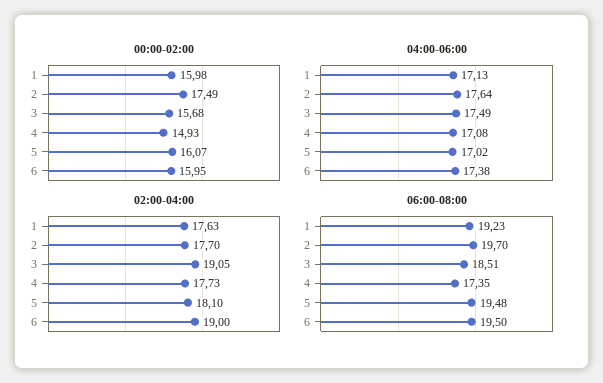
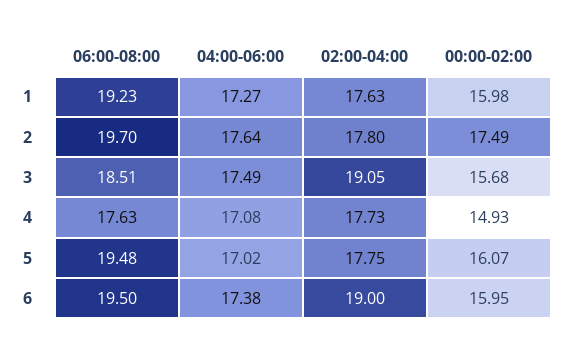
  {
    "00:00-02:00": {
      "1": 15.98,
      "2": 17.49,
      "3": 15.68,
      "4": 14.93,
      "5": 16.07,
      "6": 15.95
    },
    "04:00-06:00": {
-     "1": 17.13,
+     "1": 17.27,
      "2": 17.64,
      "3": 17.49,
      "4": 17.08,
      "5": 17.02,
      "6": 17.38
    },
    "02:00-04:00": {
      "1": 17.63,
-     "2": 17.7,
+     "2": 17.8,
      "3": 19.05,
      "4": 17.73,
-     "5": 18.1,
+     "5": 17.75,
      "6": 19
    },
    "06:00-08:00": {
      "1": 19.23,
      "2": 19.7,
      "3": 18.51,
-     "4": 17.35,
+     "4": 17.63,
      "5": 19.48,
      "6": 19.5
    }
  }

